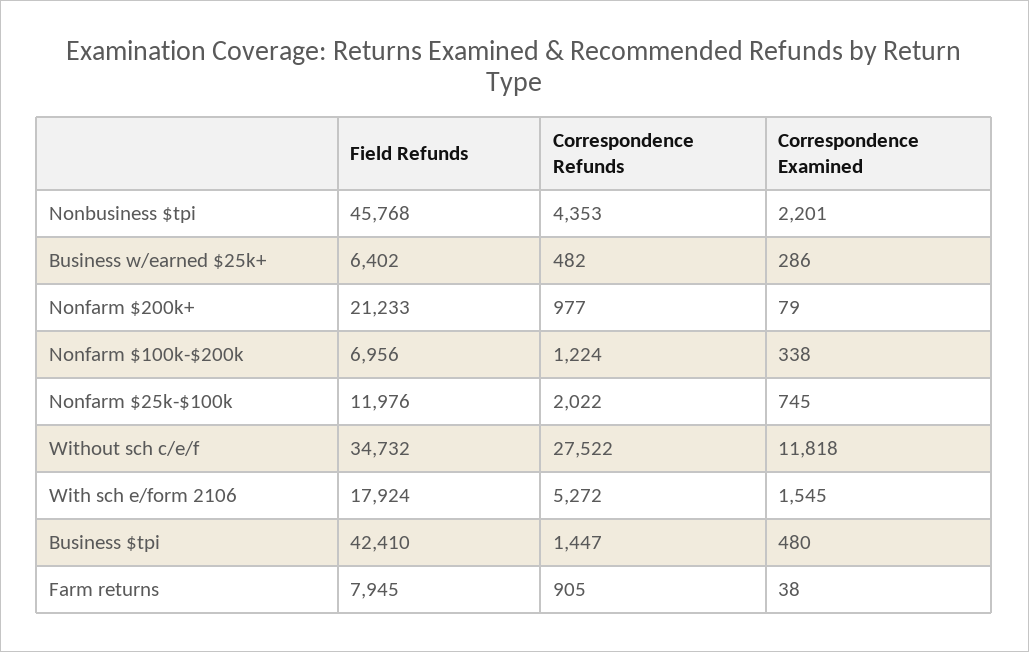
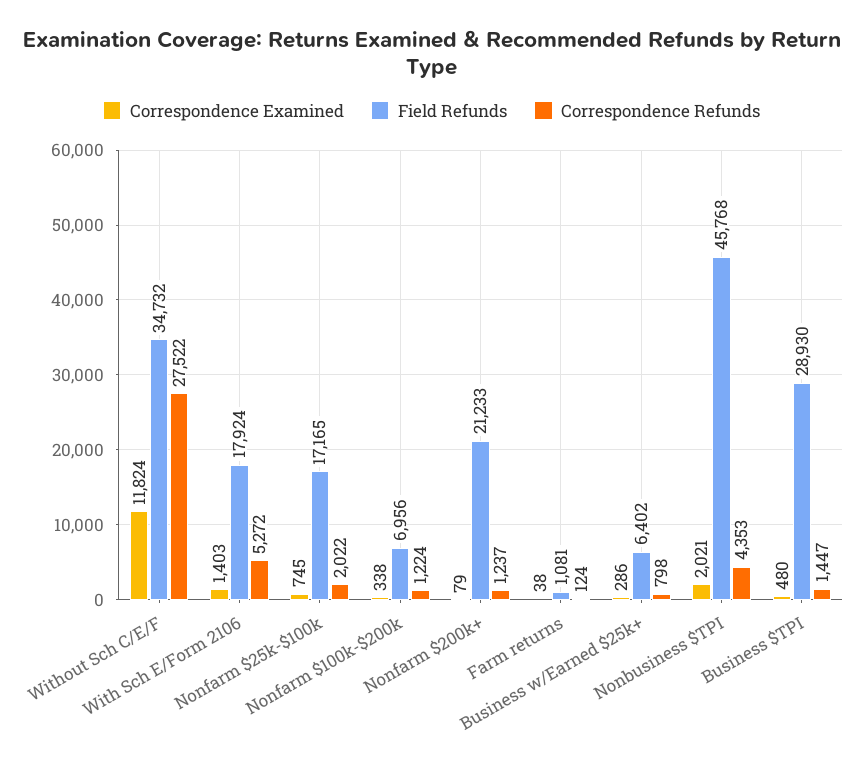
  {
    "Field Refunds": {
      "Nonbusiness $tpi": 45768,
      "Business w/earned $25k+": 6402,
      "Nonfarm $200k+": 21233,
      "Nonfarm $100k-$200k": 6956,
-     "Nonfarm $25k-$100k": 11976,
+     "Nonfarm $25k-$100k": 17165,
      "Without sch c/e/f": 34732,
      "With sch e/form 2106": 17924,
-     "Business $tpi": 42410,
+     "Business $tpi": 28930,
-     "Farm returns": 7945
+     "Farm returns": 1081
    },
    "Correspondence Refunds": {
      "Nonbusiness $tpi": 4353,
-     "Business w/earned $25k+": 482,
+     "Business w/earned $25k+": 798,
-     "Nonfarm $200k+": 977,
+     "Nonfarm $200k+": 1237,
      "Nonfarm $100k-$200k": 1224,
      "Nonfarm $25k-$100k": 2022,
      "Without sch c/e/f": 27522,
      "With sch e/form 2106": 5272,
      "Business $tpi": 1447,
-     "Farm returns": 905
+     "Farm returns": 124
    },
    "Correspondence Examined": {
-     "Nonbusiness $tpi": 2201,
+     "Nonbusiness $tpi": 2021,
      "Business w/earned $25k+": 286,
      "Nonfarm $200k+": 79,
      "Nonfarm $100k-$200k": 338,
      "Nonfarm $25k-$100k": 745,
-     "Without sch c/e/f": 11818,
+     "Without sch c/e/f": 11824,
-     "With sch e/form 2106": 1545,
+     "With sch e/form 2106": 1403,
      "Business $tpi": 480,
      "Farm returns": 38
    }
  }

